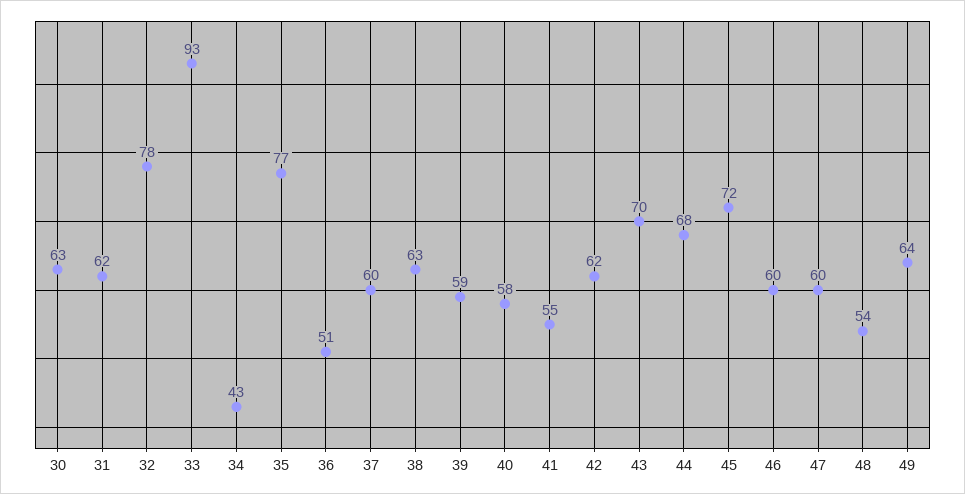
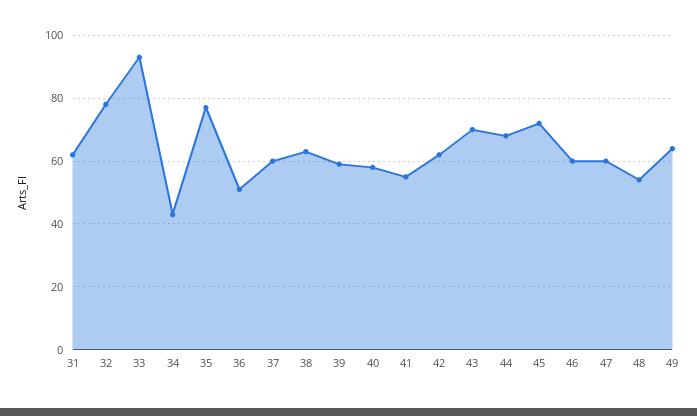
  {
-   "30": 63,
    "31": 62,
    "32": 78,
    "33": 93,
    "34": 43,
    "35": 77,
    "36": 51,
    "37": 60,
    "38": 63,
    "39": 59,
    "40": 58,
    "41": 55,
    "42": 62,
    "43": 70,
    "44": 68,
    "45": 72,
    "46": 60,
    "47": 60,
    "48": 54,
    "49": 64
  }

